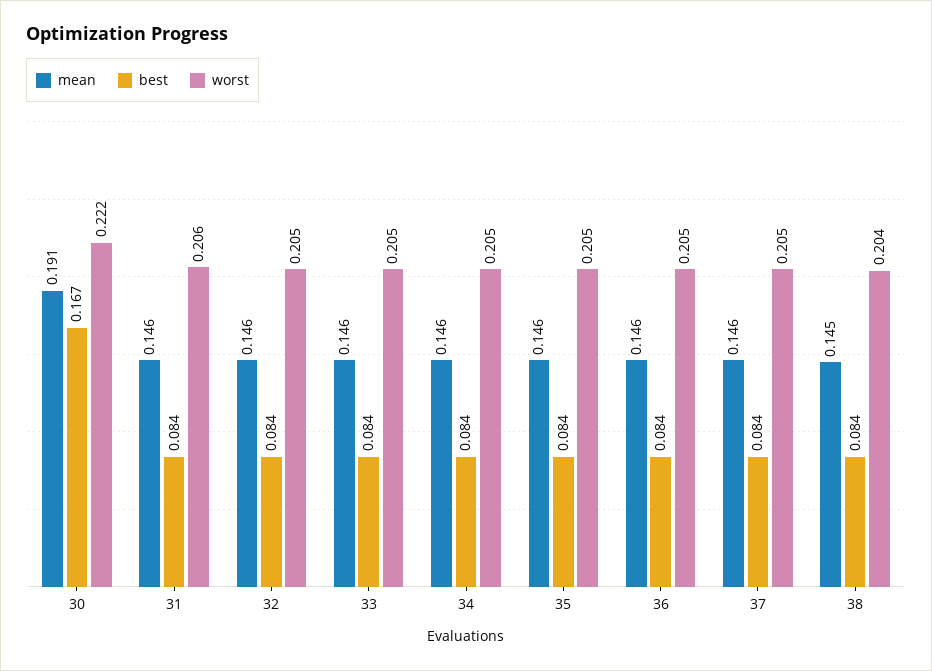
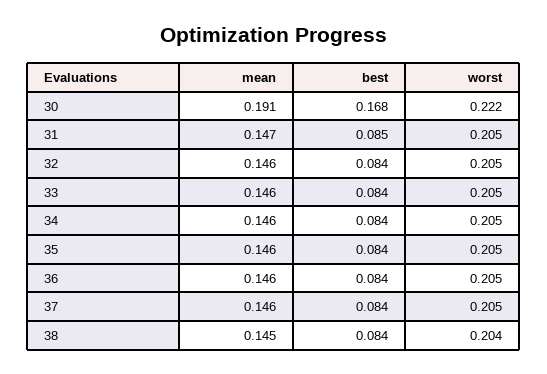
  {
    "mean": {
      "30": 0.191,
-     "31": 0.146,
+     "31": 0.147,
      "32": 0.146,
      "33": 0.146,
      "34": 0.146,
      "35": 0.146,
      "36": 0.146,
      "37": 0.146,
      "38": 0.145
    },
    "best": {
-     "30": 0.167,
+     "30": 0.168,
-     "31": 0.084,
+     "31": 0.085,
      "32": 0.084,
      "33": 0.084,
      "34": 0.084,
      "35": 0.084,
      "36": 0.084,
      "37": 0.084,
      "38": 0.084
    },
    "worst": {
      "30": 0.222,
-     "31": 0.206,
+     "31": 0.205,
      "32": 0.205,
      "33": 0.205,
      "34": 0.205,
      "35": 0.205,
      "36": 0.205,
      "37": 0.205,
      "38": 0.204
    }
  }

